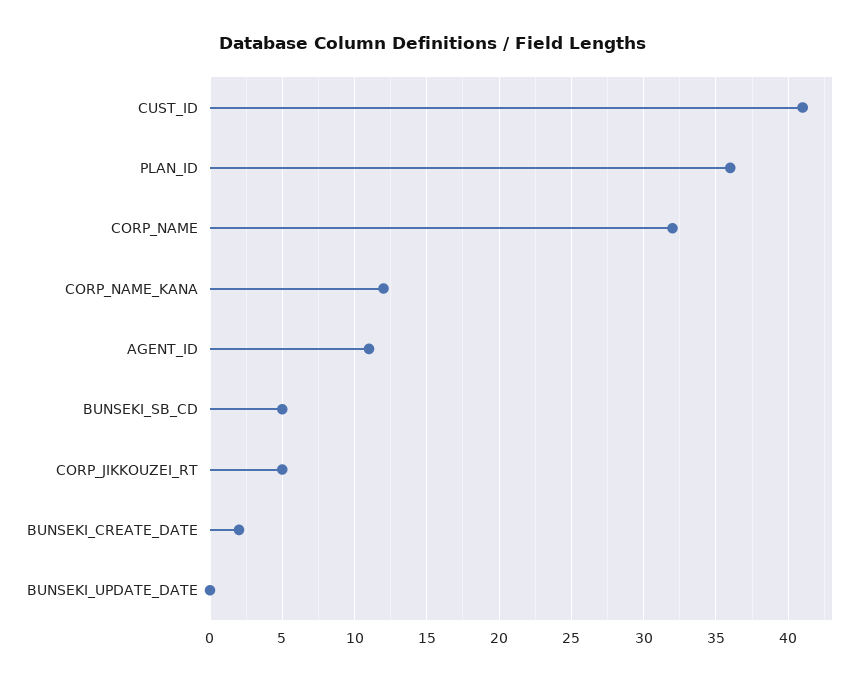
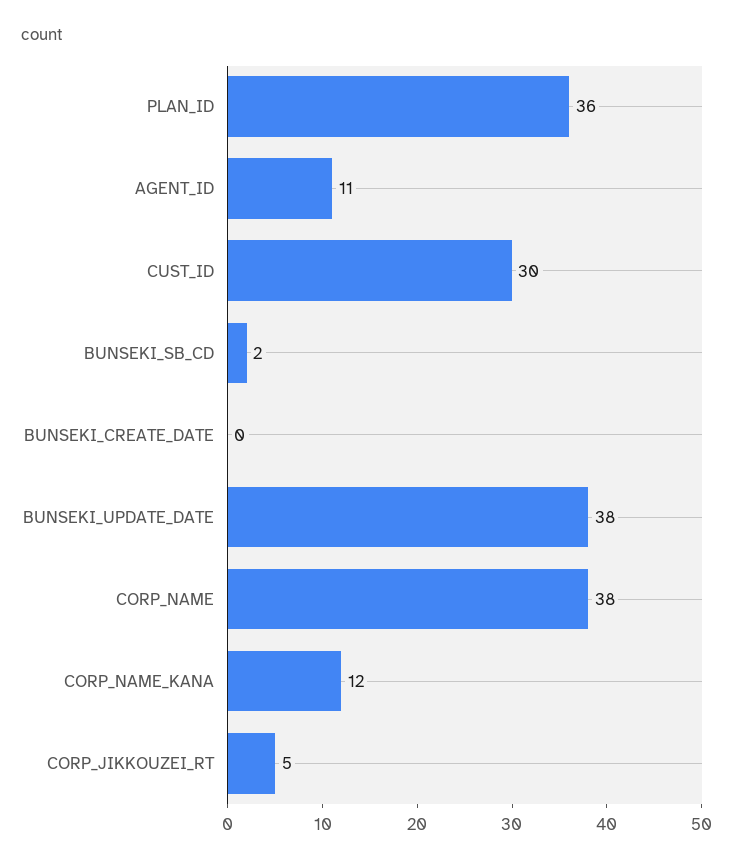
  {
-   "CUST_ID": 41,
+   "CUST_ID": 30,
    "PLAN_ID": 36,
-   "CORP_NAME": 32,
+   "CORP_NAME": 38,
    "CORP_NAME_KANA": 12,
    "AGENT_ID": 11,
-   "BUNSEKI_SB_CD": 5,
+   "BUNSEKI_SB_CD": 2,
    "CORP_JIKKOUZEI_RT": 5,
-   "BUNSEKI_CREATE_DATE": 2,
+   "BUNSEKI_CREATE_DATE": 0,
-   "BUNSEKI_UPDATE_DATE": 0
+   "BUNSEKI_UPDATE_DATE": 38
  }

